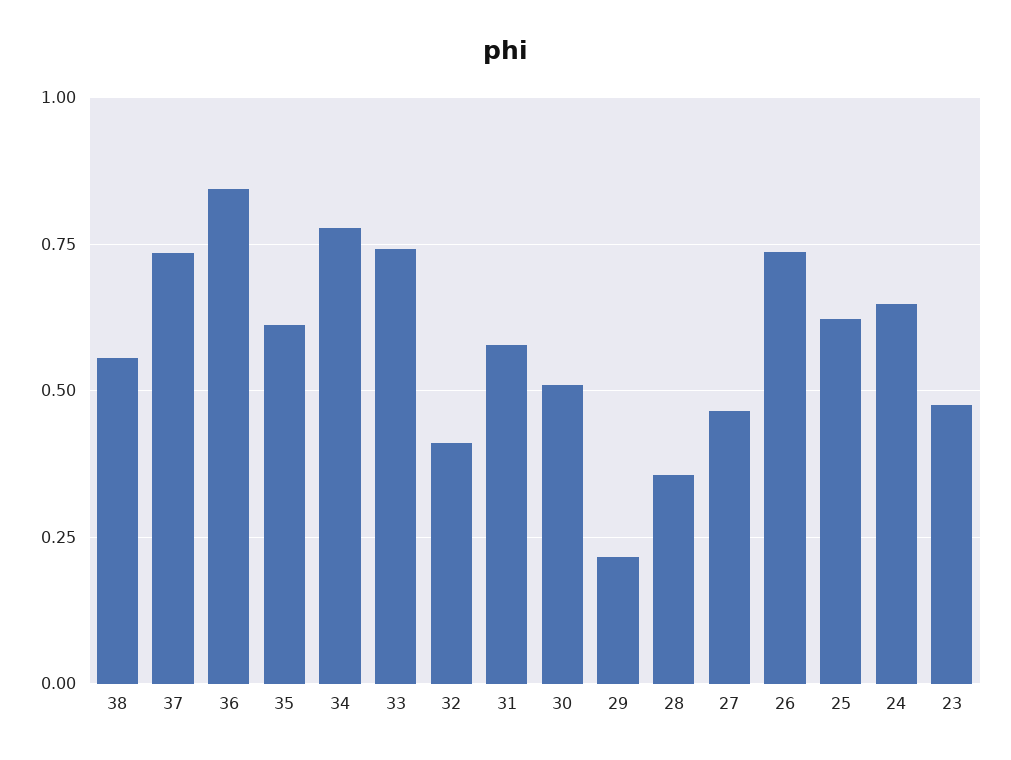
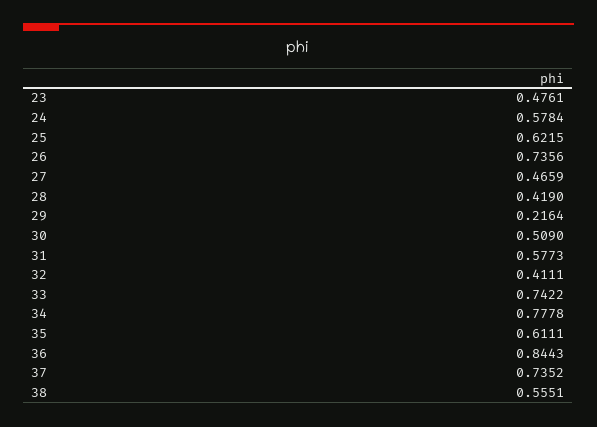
  {
    "38": 0.5551,
    "37": 0.7352,
    "36": 0.8443,
    "35": 0.6111,
    "34": 0.7778,
    "33": 0.7422,
    "32": 0.4111,
    "31": 0.5773,
    "30": 0.509,
    "29": 0.2164,
-   "28": 0.35,
+   "28": 0.419,
    "27": 0.4659,
    "26": 0.7356,
    "25": 0.6215,
-   "24": 0.65,
+   "24": 0.5784,
    "23": 0.4761
  }

